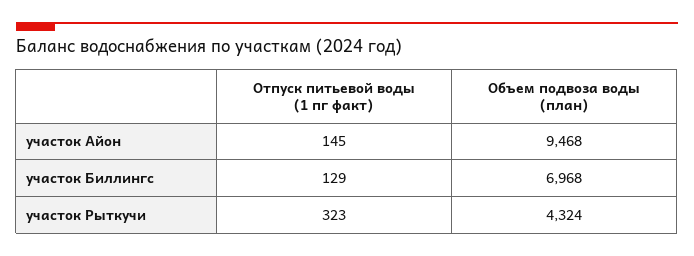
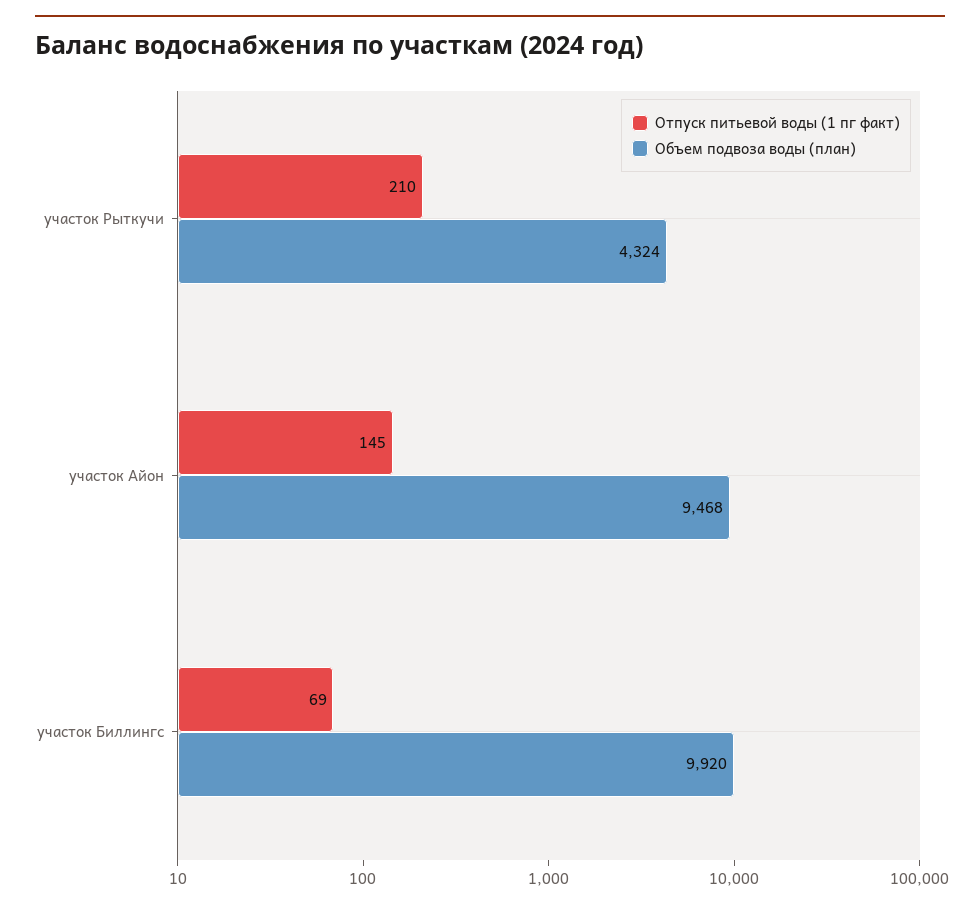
  {
    "Отпуск питьевой воды (1 пг факт)": {
      "участок Айон": 145,
-     "участок Биллингс": 129,
+     "участок Биллингс": 69,
-     "участок Рыткучи": 323
+     "участок Рыткучи": 210
    },
    "Объем подвоза воды (план)": {
      "участок Айон": 9468,
-     "участок Биллингс": 6968,
+     "участок Биллингс": 9920,
      "участок Рыткучи": 4324
    }
  }

